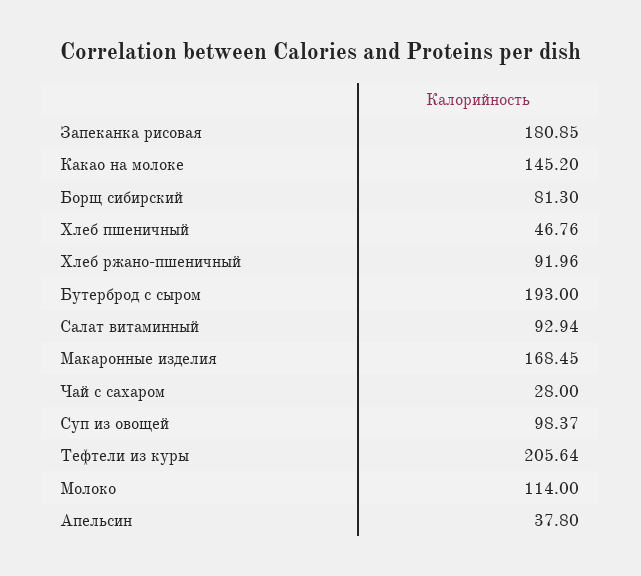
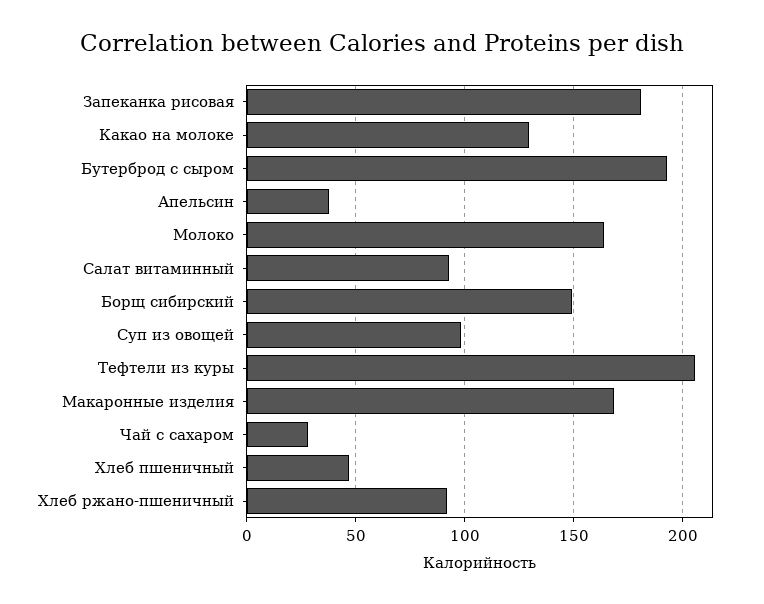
  {
    "Запеканка рисовая": 180.85,
-   "Какао на молоке": 145.2,
+   "Какао на молоке": 130,
-   "Борщ сибирский": 81.3,
+   "Борщ сибирский": 150,
    "Хлеб пшеничный": 46.76,
    "Хлеб ржано-пшеничный": 91.96,
    "Бутерброд с сыром": 193,
    "Салат витаминный": 92.94,
    "Макаронные изделия": 168.45,
    "Чай с сахаром": 28,
    "Суп из овощей": 98.37,
    "Тефтели из куры": 205.64,
-   "Молоко": 114,
+   "Молоко": 165,
    "Апельсин": 37.8
  }

